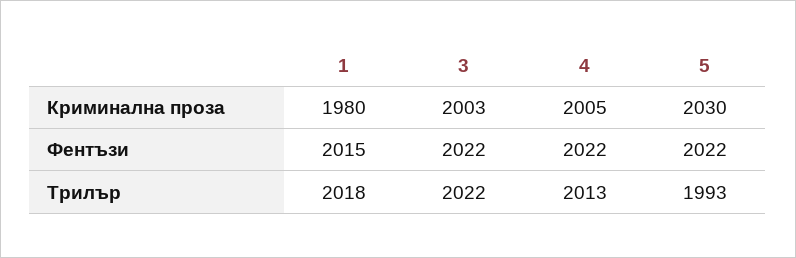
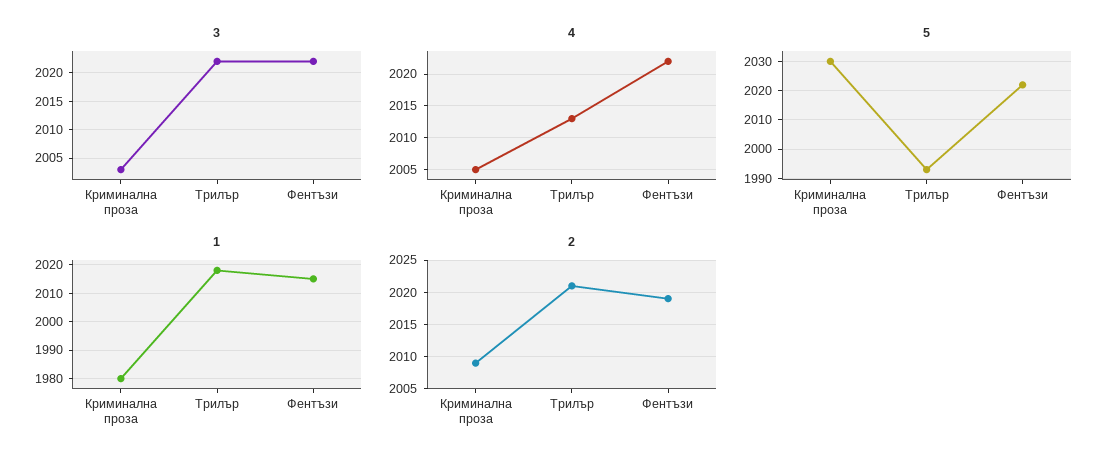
  {
    "1": {
      "Криминална проза": 1980,
      "Фентъзи": 2015,
      "Трилър": 2018
    },
    "3": {
      "Криминална проза": 2003,
      "Фентъзи": 2022,
      "Трилър": 2022
    },
    "4": {
      "Криминална проза": 2005,
      "Фентъзи": 2022,
      "Трилър": 2013
    },
    "5": {
      "Криминална проза": 2030,
      "Фентъзи": 2022,
      "Трилър": 1993
-   }
+   },
+   "2": {
+     "Криминална проза": 2009,
+     "Трилър": 2021,
+     "Фентъзи": 2019
+   }
  }

